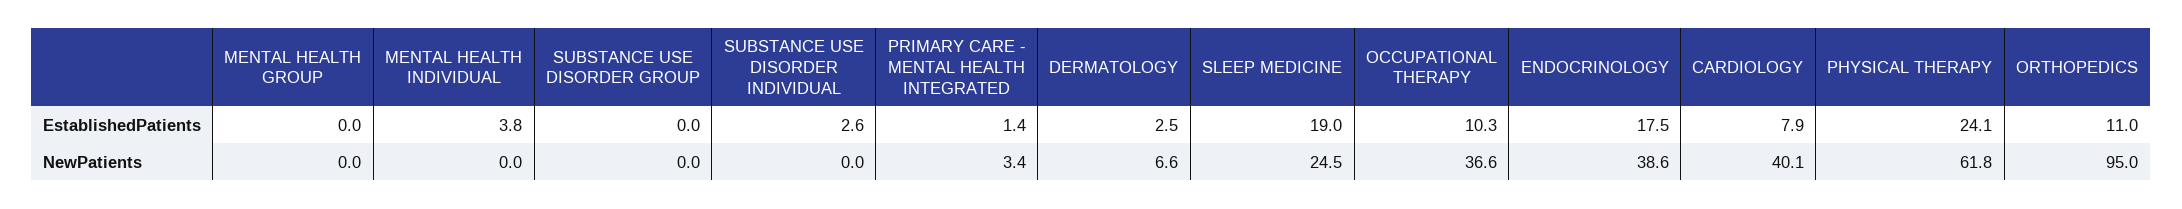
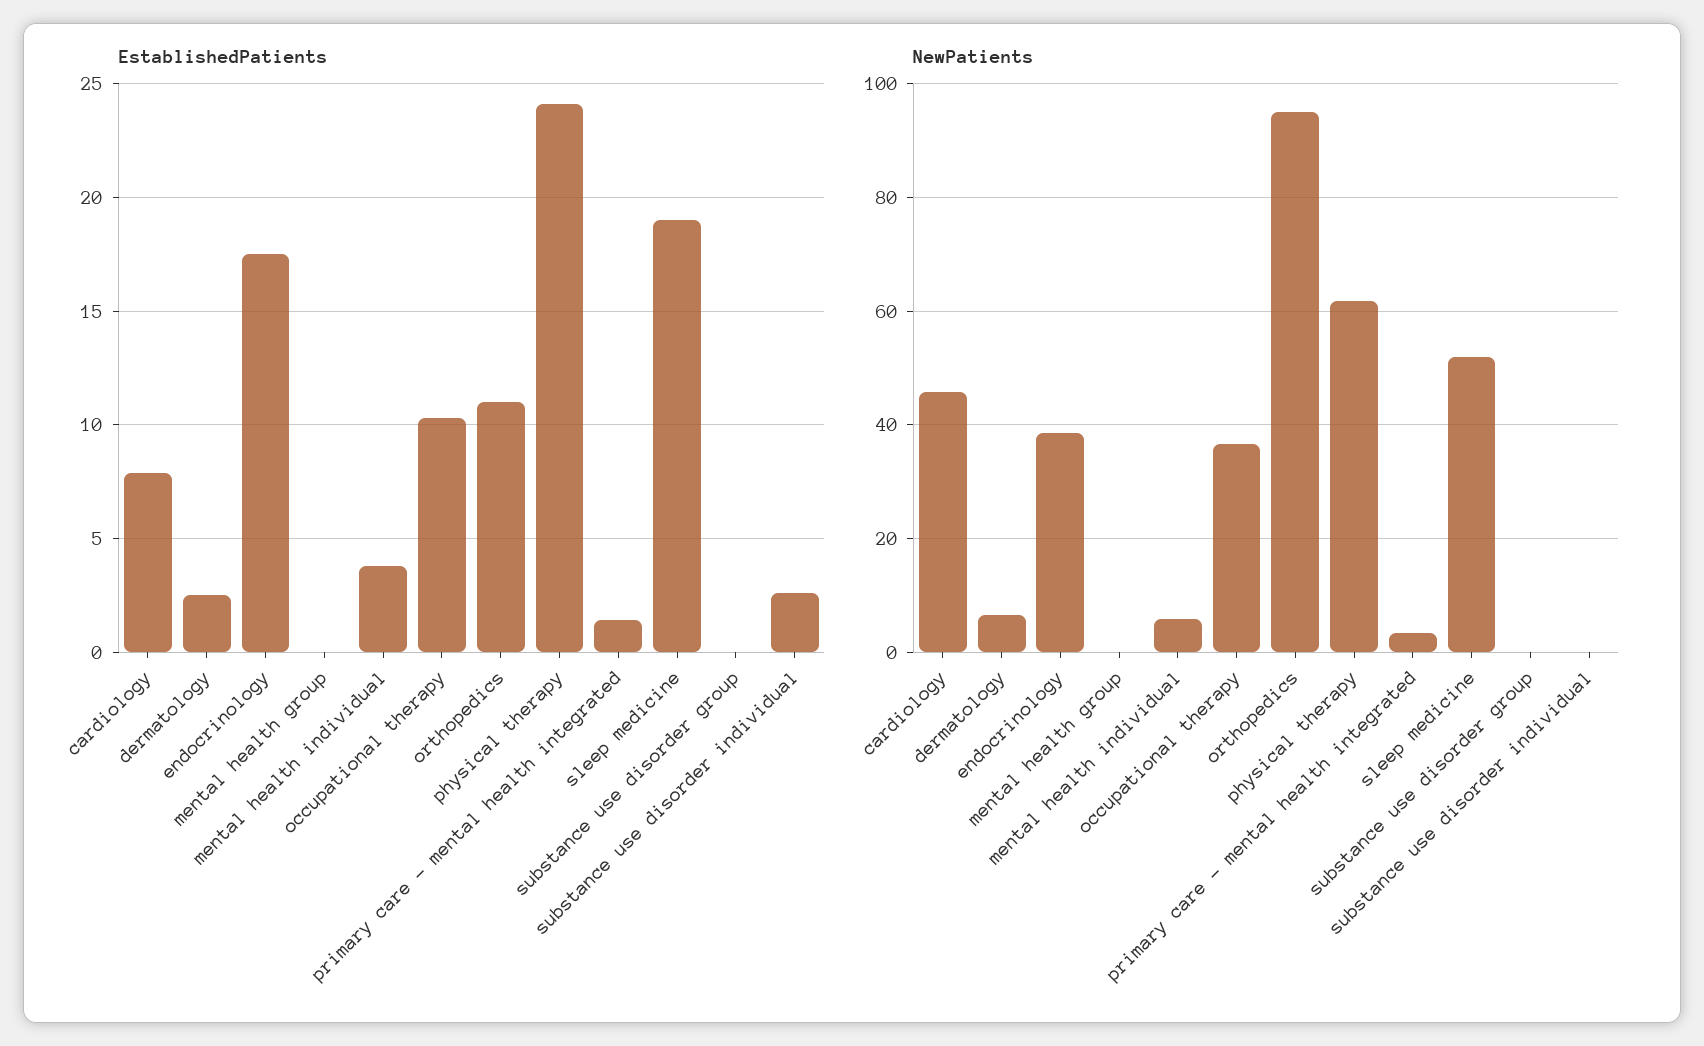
  {
    "EstablishedPatients": {
      "MENTAL HEALTH GROUP": 0,
      "MENTAL HEALTH INDIVIDUAL": 3.8,
      "SUBSTANCE USE DISORDER GROUP": 0,
      "SUBSTANCE USE DISORDER INDIVIDUAL": 2.6,
      "PRIMARY CARE - MENTAL HEALTH INTEGRATED": 1.4,
      "DERMATOLOGY": 2.5,
      "SLEEP MEDICINE": 19,
      "OCCUPATIONAL THERAPY": 10.3,
      "ENDOCRINOLOGY": 17.5,
      "CARDIOLOGY": 7.9,
      "PHYSICAL THERAPY": 24.1,
      "ORTHOPEDICS": 11
    },
    "NewPatients": {
      "MENTAL HEALTH GROUP": 0,
-     "MENTAL HEALTH INDIVIDUAL": 0,
+     "MENTAL HEALTH INDIVIDUAL": 6,
      "SUBSTANCE USE DISORDER GROUP": 0,
      "SUBSTANCE USE DISORDER INDIVIDUAL": 0,
      "PRIMARY CARE - MENTAL HEALTH INTEGRATED": 3.4,
      "DERMATOLOGY": 6.6,
-     "SLEEP MEDICINE": 24.5,
+     "SLEEP MEDICINE": 52,
      "OCCUPATIONAL THERAPY": 36.6,
      "ENDOCRINOLOGY": 38.6,
-     "CARDIOLOGY": 40.1,
+     "CARDIOLOGY": 46,
      "PHYSICAL THERAPY": 61.8,
      "ORTHOPEDICS": 95
    }
  }

